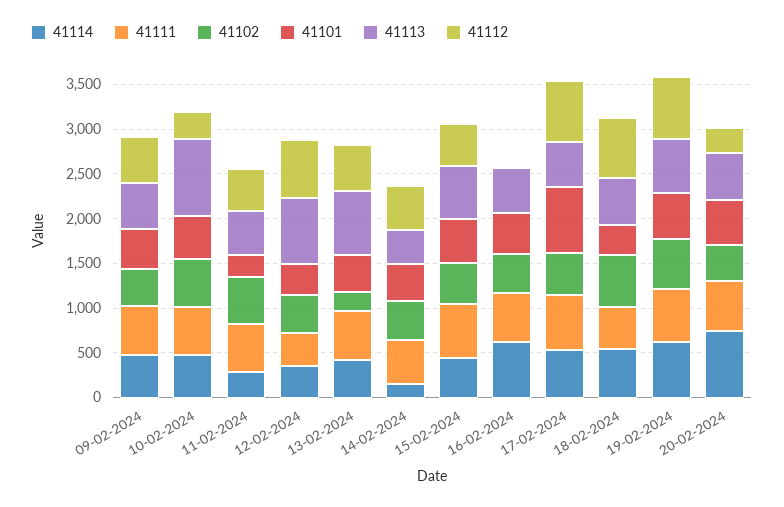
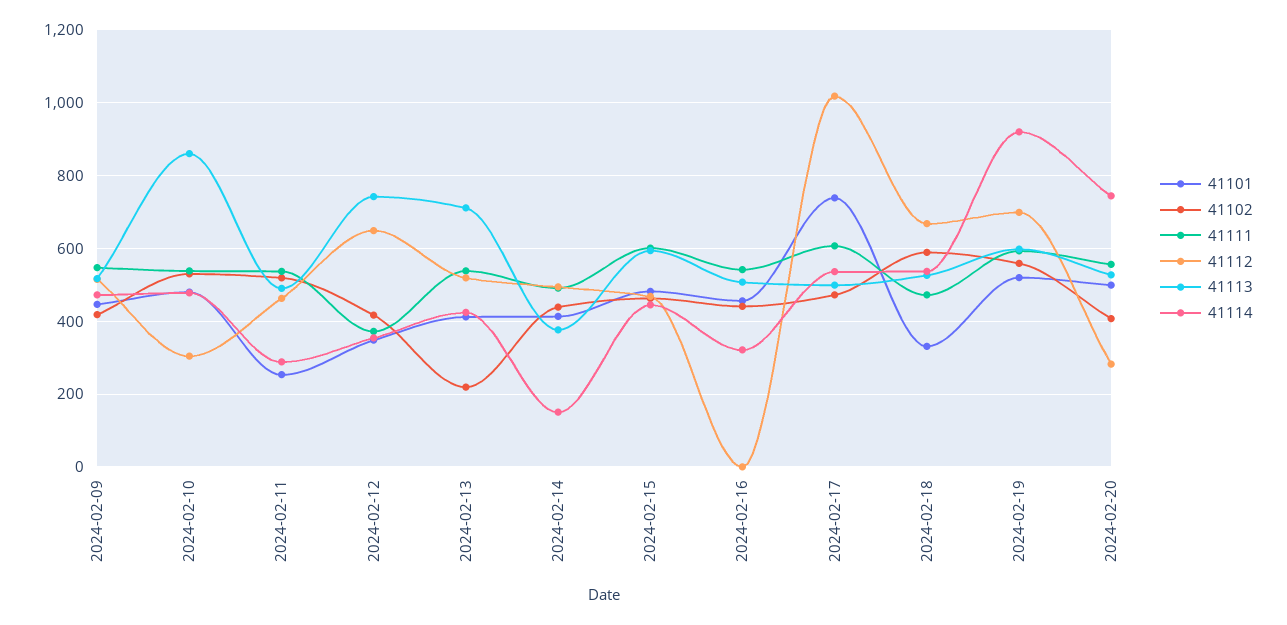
  {
    "41114": {
      "09-02-2024": 480,
      "10-02-2024": 480,
      "11-02-2024": 280,
      "12-02-2024": 360,
      "13-02-2024": 420,
      "14-02-2024": 160,
      "15-02-2024": 440,
-     "16-02-2024": 600,
+     "16-02-2024": 320,
      "17-02-2024": 540,
      "18-02-2024": 540,
-     "19-02-2024": 600,
+     "19-02-2024": 920,
      "20-02-2024": 740
    },
    "41111": {
      "09-02-2024": 540,
      "10-02-2024": 540,
      "11-02-2024": 540,
      "12-02-2024": 380,
      "13-02-2024": 540,
      "14-02-2024": 500,
      "15-02-2024": 600,
      "16-02-2024": 540,
      "17-02-2024": 600,
      "18-02-2024": 480,
      "19-02-2024": 600,
      "20-02-2024": 560
    },
    "41102": {
      "09-02-2024": 420,
      "10-02-2024": 540,
      "11-02-2024": 520,
      "12-02-2024": 420,
      "13-02-2024": 220,
      "14-02-2024": 440,
      "15-02-2024": 460,
      "16-02-2024": 440,
      "17-02-2024": 480,
      "18-02-2024": 580,
      "19-02-2024": 560,
      "20-02-2024": 400
    },
    "41101": {
      "09-02-2024": 440,
      "10-02-2024": 480,
      "11-02-2024": 260,
      "12-02-2024": 340,
      "13-02-2024": 420,
      "14-02-2024": 420,
      "15-02-2024": 480,
      "16-02-2024": 460,
      "17-02-2024": 740,
      "18-02-2024": 340,
      "19-02-2024": 520,
      "20-02-2024": 500
    },
    "41113": {
      "09-02-2024": 520,
      "10-02-2024": 860,
      "11-02-2024": 500,
      "12-02-2024": 740,
      "13-02-2024": 720,
      "14-02-2024": 380,
      "15-02-2024": 600,
      "16-02-2024": 500,
      "17-02-2024": 500,
      "18-02-2024": 520,
      "19-02-2024": 600,
      "20-02-2024": 520
    },
    "41112": {
      "09-02-2024": 520,
      "10-02-2024": 300,
      "11-02-2024": 460,
      "12-02-2024": 640,
      "13-02-2024": 520,
      "14-02-2024": 500,
      "15-02-2024": 460,
      "16-02-2024": 0,
-     "17-02-2024": 700,
+     "17-02-2024": 1020,
      "18-02-2024": 660,
      "19-02-2024": 700,
      "20-02-2024": 280
    }
  }

